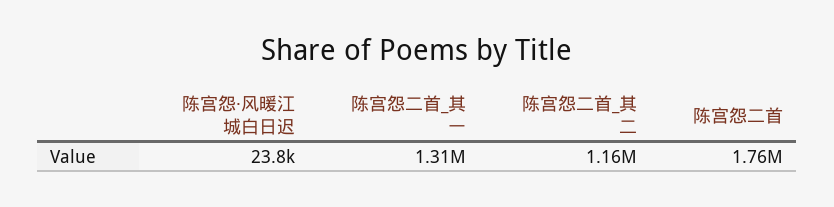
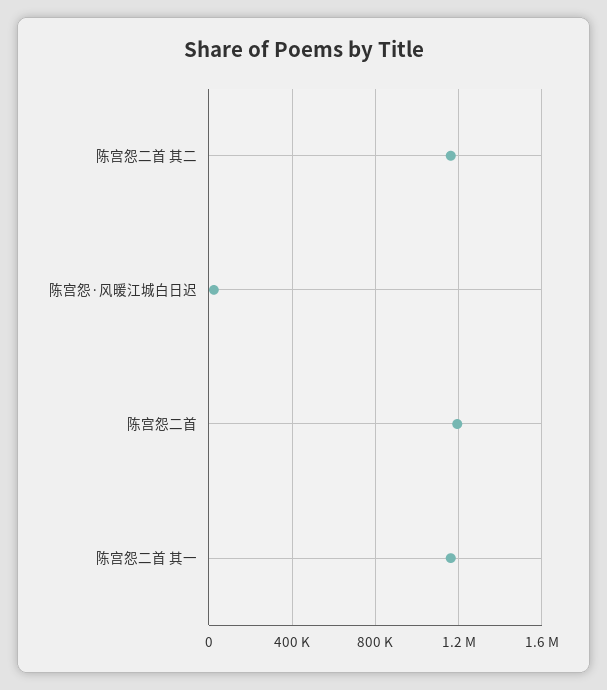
  {
    "陈宫怨·风暖江城白日迟": 23800,
-   "陈宫怨二首_其一": 1310000,
+   "陈宫怨二首_其一": 1150000,
    "陈宫怨二首_其二": 1160000,
-   "陈宫怨二首": 1760000
+   "陈宫怨二首": 1200000
  }

